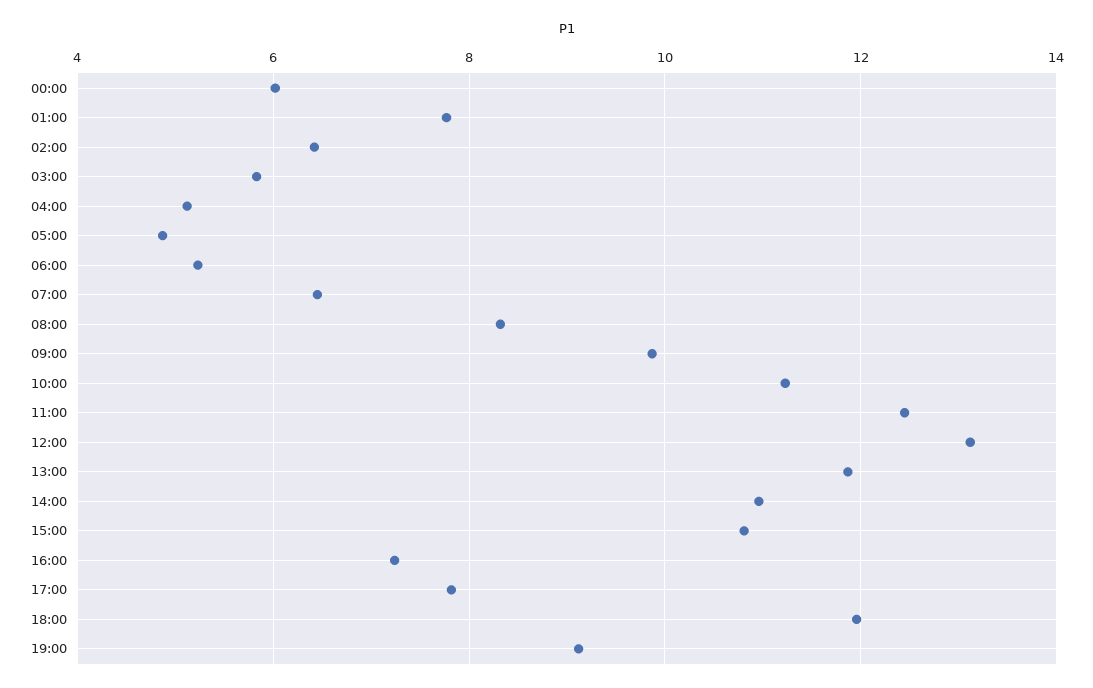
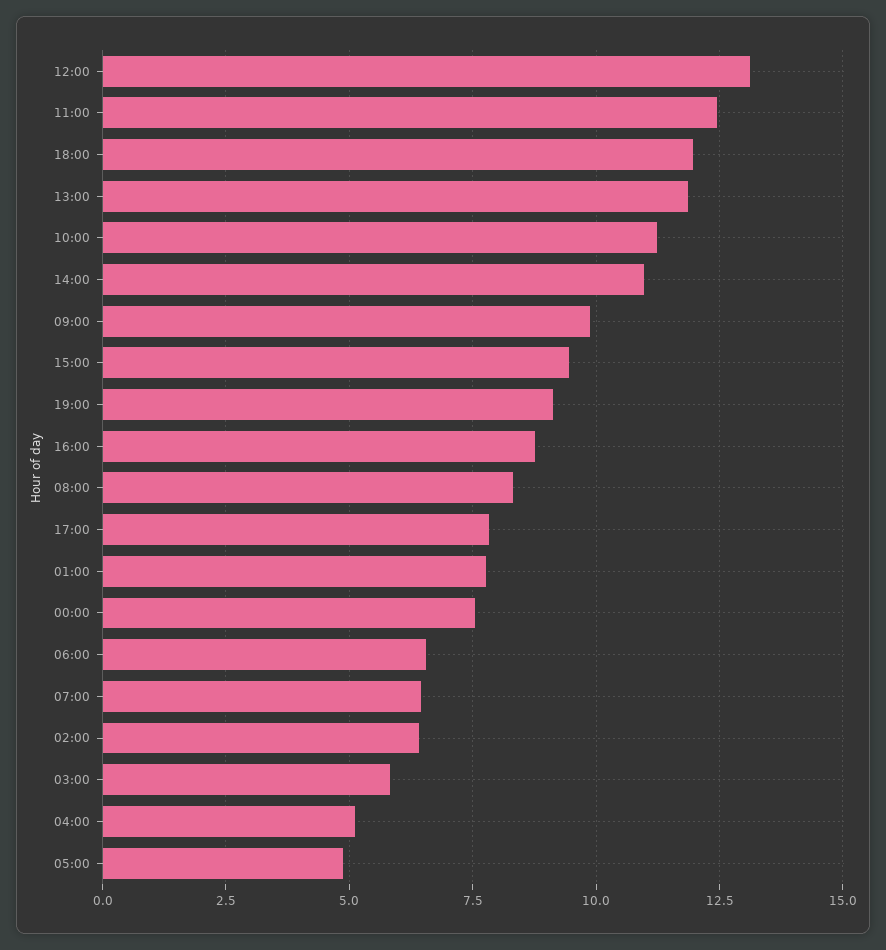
  {
-   "00:00": 6,
+   "00:00": 7.5,
    "01:00": 7.8,
    "02:00": 6.4,
    "03:00": 5.8,
    "04:00": 5.2,
    "05:00": 4.8,
-   "06:00": 5.2,
+   "06:00": 6.5,
    "07:00": 6.4,
    "08:00": 8.4,
    "09:00": 9.8,
    "10:00": 11.2,
    "11:00": 12.4,
    "12:00": 13.2,
    "13:00": 11.8,
    "14:00": 11,
-   "15:00": 10.8,
+   "15:00": 9.5,
-   "16:00": 7.2,
+   "16:00": 8.75,
    "17:00": 7.8,
    "18:00": 12,
    "19:00": 9.2
  }

